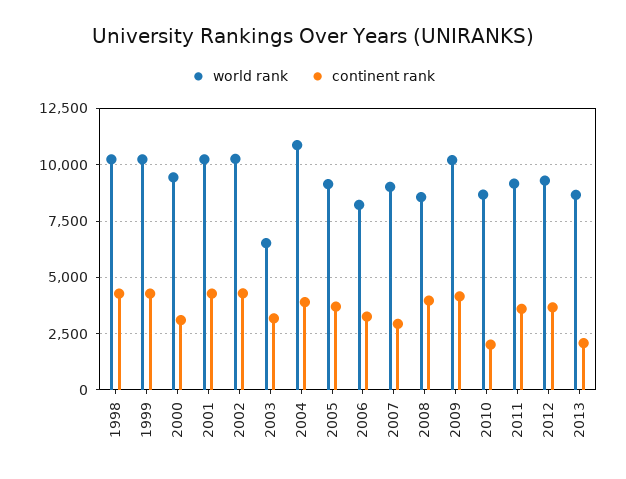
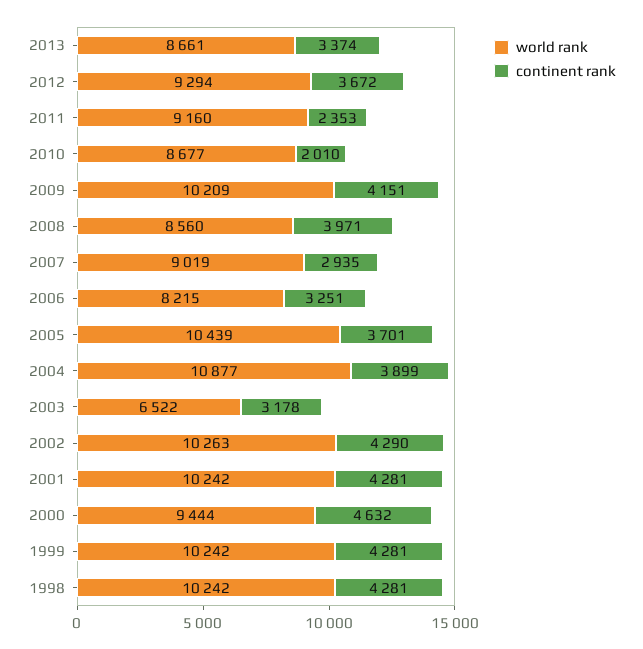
  {
    "world rank": {
      "1998": 10242,
      "1999": 10242,
      "2000": 9444,
      "2001": 10242,
      "2002": 10263,
      "2003": 6522,
      "2004": 10877,
-     "2005": 9000,
+     "2005": 10439,
      "2006": 8215,
      "2007": 9019,
      "2008": 8560,
      "2009": 10209,
      "2010": 8677,
      "2011": 9160,
      "2012": 9294,
      "2013": 8661
    },
    "continent rank": {
      "1998": 4281,
      "1999": 4281,
-     "2000": 3000,
+     "2000": 4632,
      "2001": 4281,
      "2002": 4290,
      "2003": 3178,
      "2004": 3899,
      "2005": 3701,
      "2006": 3251,
      "2007": 2935,
      "2008": 3971,
      "2009": 4151,
      "2010": 2010,
-     "2011": 3500,
+     "2011": 2353,
      "2012": 3672,
-     "2013": 2000
+     "2013": 3374
    }
  }

